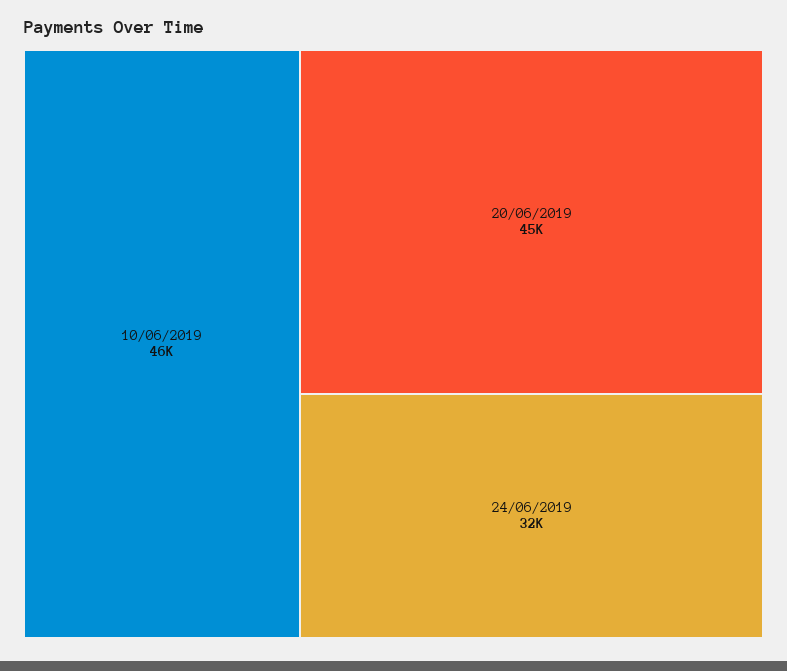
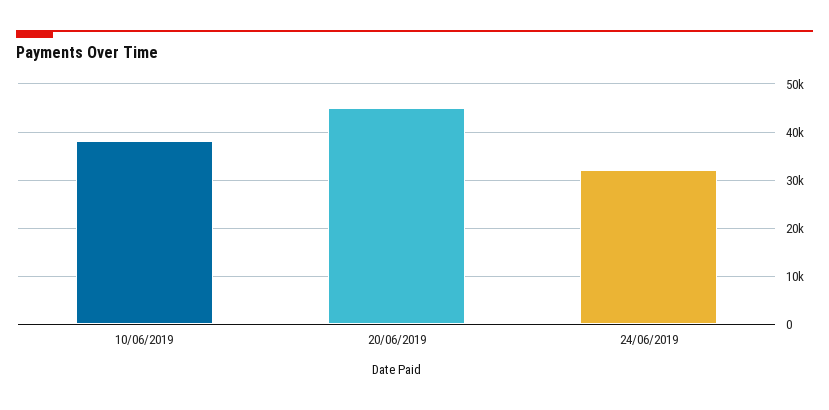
  {
-   "10/06/2019": 46000,
+   "10/06/2019": 38000,
    "20/06/2019": 45000,
    "24/06/2019": 32000
  }

